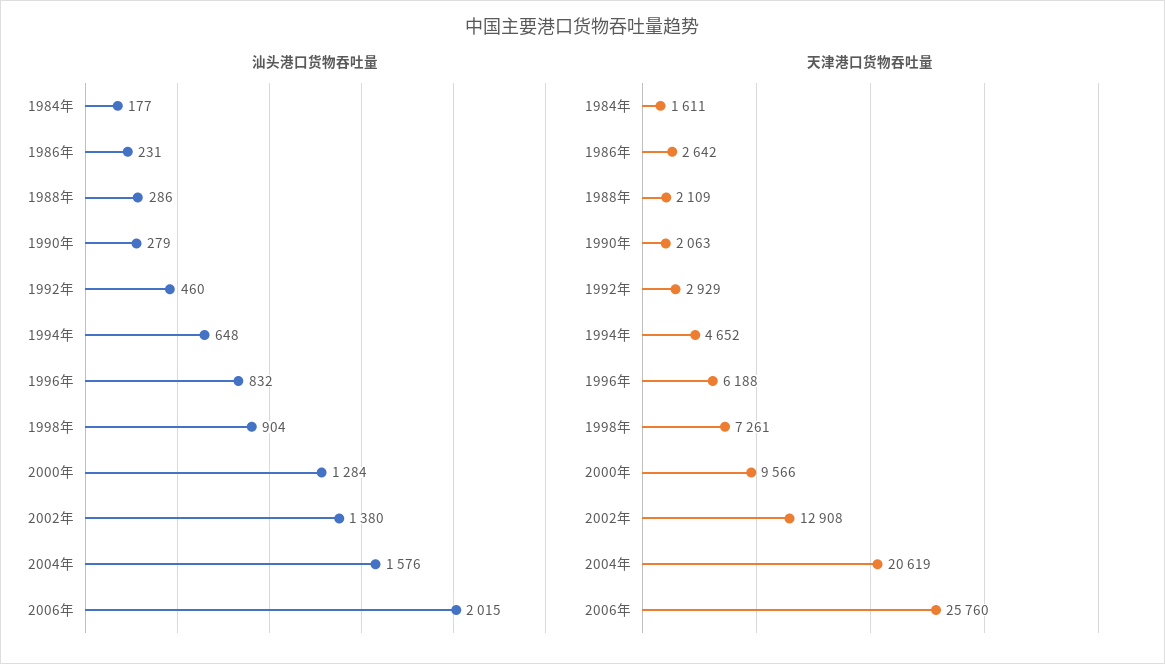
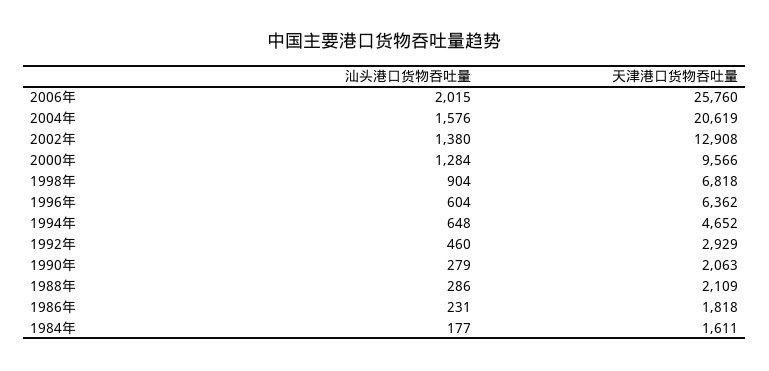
  {
    "汕头港口货物吞吐量": {
      "1984年": 177,
      "1986年": 231,
      "1988年": 286,
      "1990年": 279,
      "1992年": 460,
      "1994年": 648,
-     "1996年": 832,
+     "1996年": 604,
      "1998年": 904,
      "2000年": 1284,
      "2002年": 1380,
      "2004年": 1576,
      "2006年": 2015
    },
    "天津港口货物吞吐量": {
      "1984年": 1611,
-     "1986年": 2642,
+     "1986年": 1818,
      "1988年": 2109,
      "1990年": 2063,
      "1992年": 2929,
      "1994年": 4652,
-     "1996年": 6188,
+     "1996年": 6362,
-     "1998年": 7261,
+     "1998年": 6818,
      "2000年": 9566,
      "2002年": 12908,
      "2004年": 20619,
      "2006年": 25760
    }
  }

